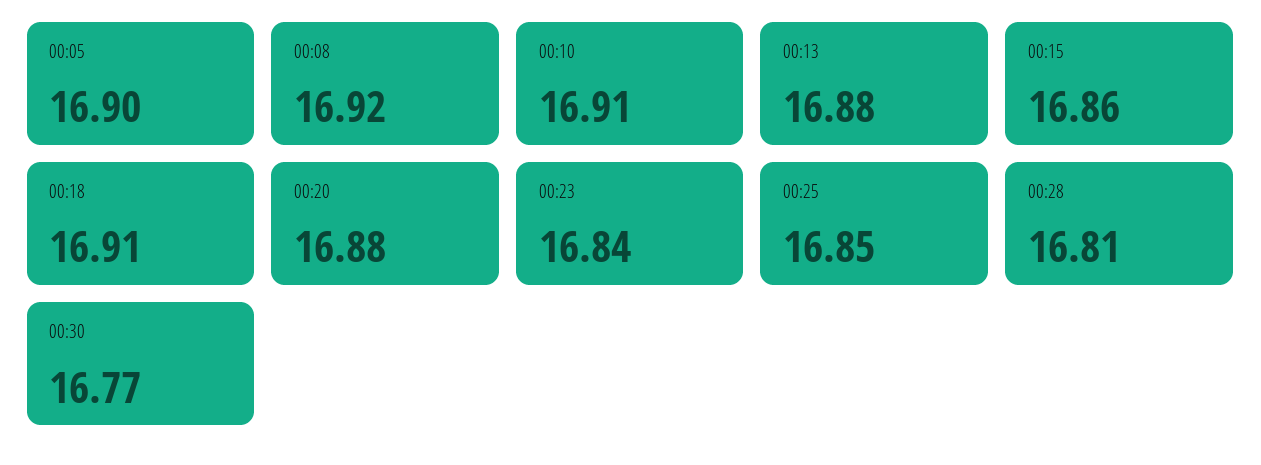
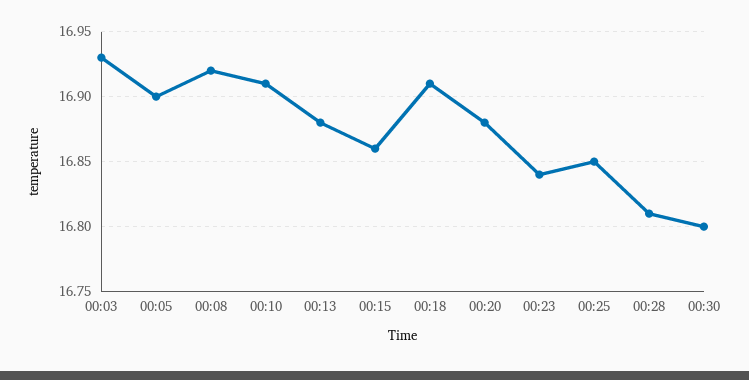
  {
    "00:05": 16.9,
    "00:08": 16.92,
    "00:10": 16.91,
    "00:13": 16.88,
    "00:15": 16.86,
    "00:18": 16.91,
    "00:20": 16.88,
    "00:23": 16.84,
    "00:25": 16.85,
    "00:28": 16.81,
-   "00:30": 16.77
+   "00:30": 16.8,
+   "00:03": 16.93
  }

